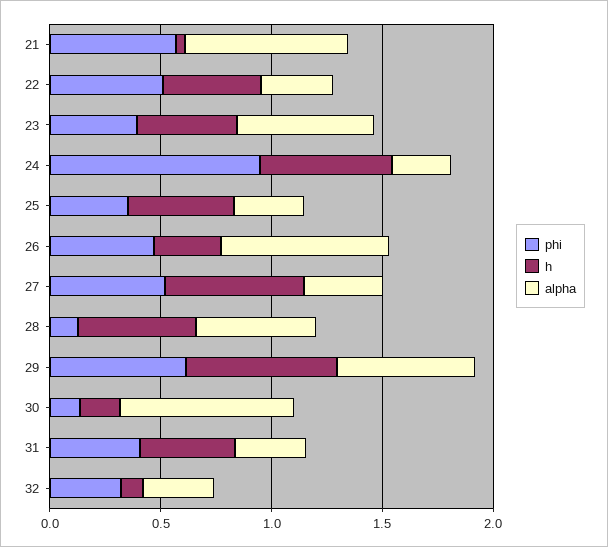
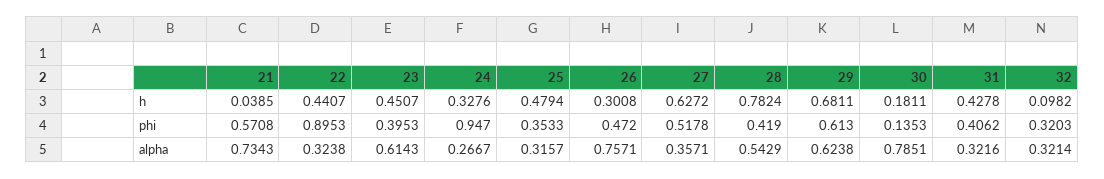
  {
    "phi": {
      "21": 0.5708,
-     "22": 0.5,
+     "22": 0.8953,
      "23": 0.3953,
      "24": 0.947,
      "25": 0.3533,
      "26": 0.472,
      "27": 0.5178,
-     "28": 0.1,
+     "28": 0.419,
      "29": 0.613,
      "30": 0.1353,
      "31": 0.4062,
      "32": 0.3203
    },
    "h": {
      "21": 0.0385,
      "22": 0.4407,
      "23": 0.4507,
-     "24": 0.6,
+     "24": 0.3276,
      "25": 0.4794,
      "26": 0.3008,
      "27": 0.6272,
-     "28": 0.5,
+     "28": 0.7824,
      "29": 0.6811,
      "30": 0.1811,
      "31": 0.4278,
      "32": 0.0982
    },
    "alpha": {
      "21": 0.7343,
      "22": 0.3238,
      "23": 0.6143,
      "24": 0.2667,
      "25": 0.3157,
      "26": 0.7571,
      "27": 0.3571,
      "28": 0.5429,
      "29": 0.6238,
      "30": 0.7851,
      "31": 0.3216,
      "32": 0.3214
    }
  }

